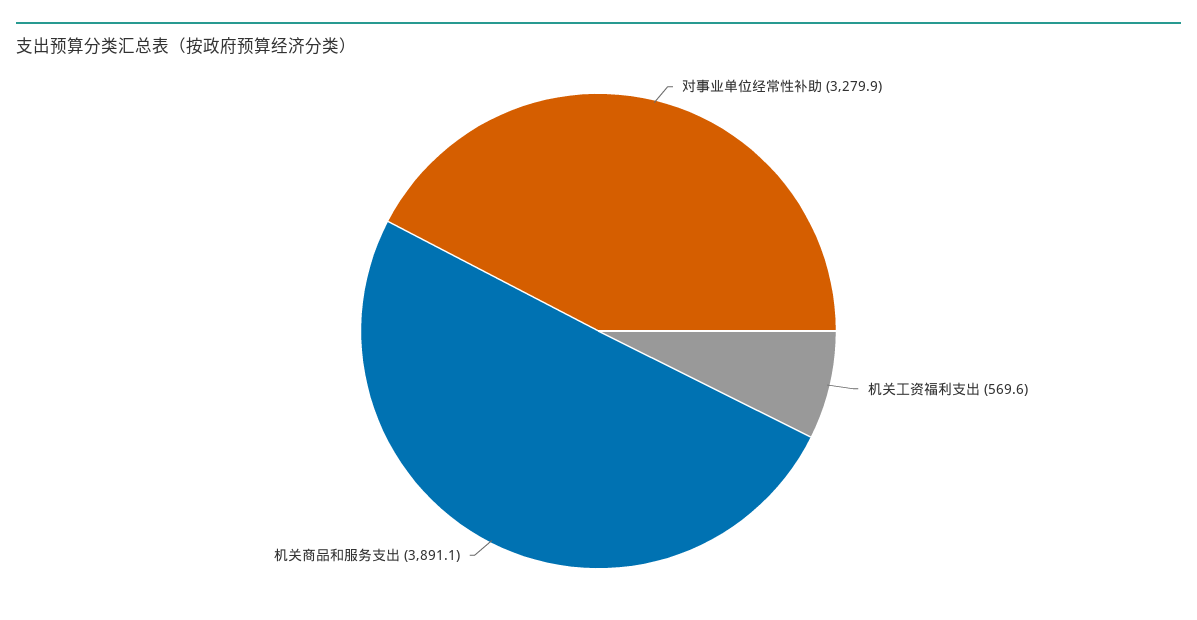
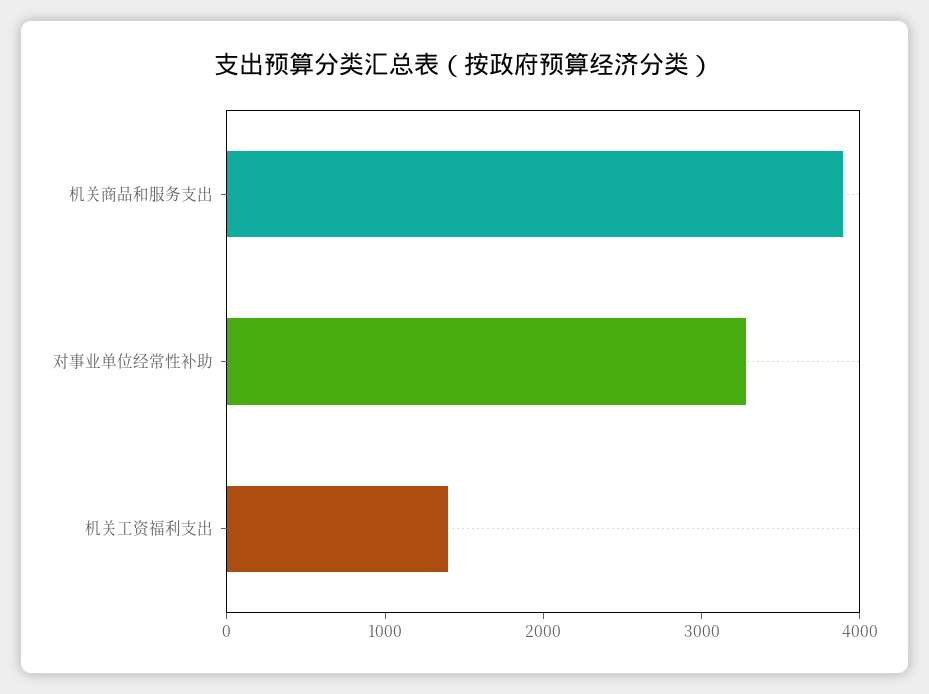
  {
    "对事业单位经常性补助": 3279.9,
-   "机关工资福利支出": 569.6,
+   "机关工资福利支出": 1400,
    "机关商品和服务支出": 3891.1
  }

